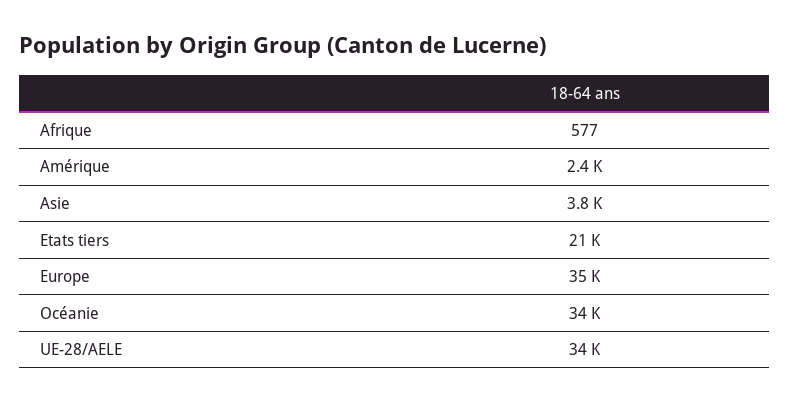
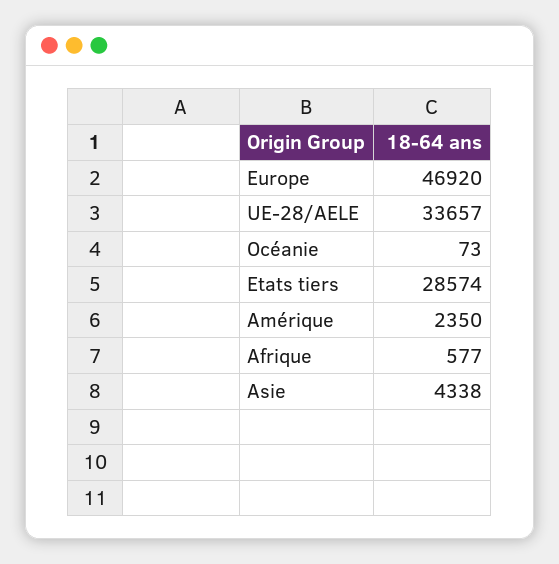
  {
    "Afrique": 577,
    "Amérique": 2350,
-   "Asie": 3800,
+   "Asie": 4338,
-   "Etats tiers": 21000,
+   "Etats tiers": 28574,
-   "Europe": 35000,
+   "Europe": 46920,
-   "Océanie": 34000,
+   "Océanie": 73,
    "UE-28/AELE": 33657
  }

